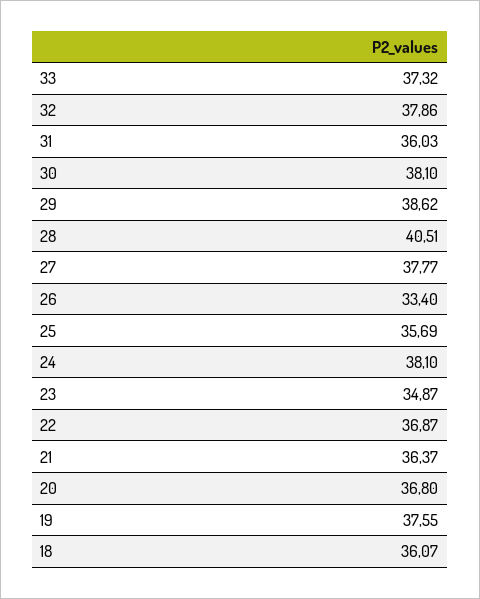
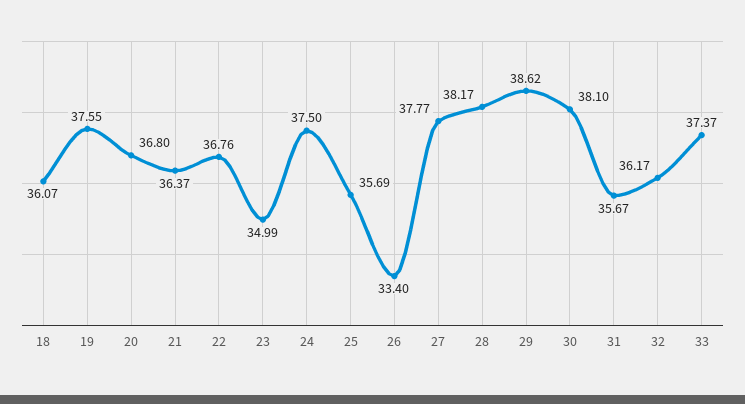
  {
-   "33": 37.32,
+   "33": 37.37,
-   "32": 37.86,
+   "32": 36.17,
-   "31": 36.03,
+   "31": 35.67,
    "30": 38.1,
    "29": 38.62,
-   "28": 40.51,
+   "28": 38.17,
    "27": 37.77,
    "26": 33.4,
    "25": 35.69,
-   "24": 38.1,
+   "24": 37.5,
-   "23": 34.87,
+   "23": 34.99,
-   "22": 36.87,
+   "22": 36.76,
    "21": 36.37,
    "20": 36.8,
    "19": 37.55,
    "18": 36.07
  }

